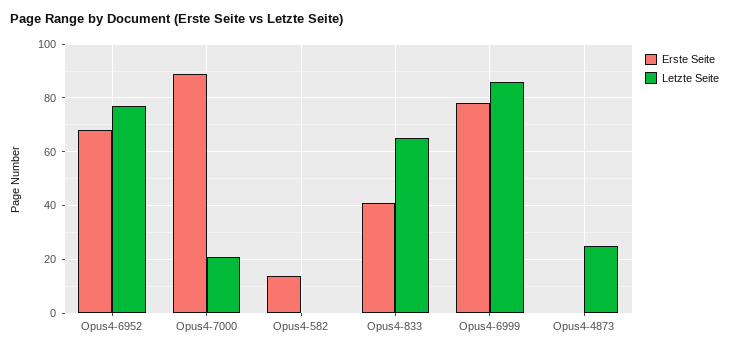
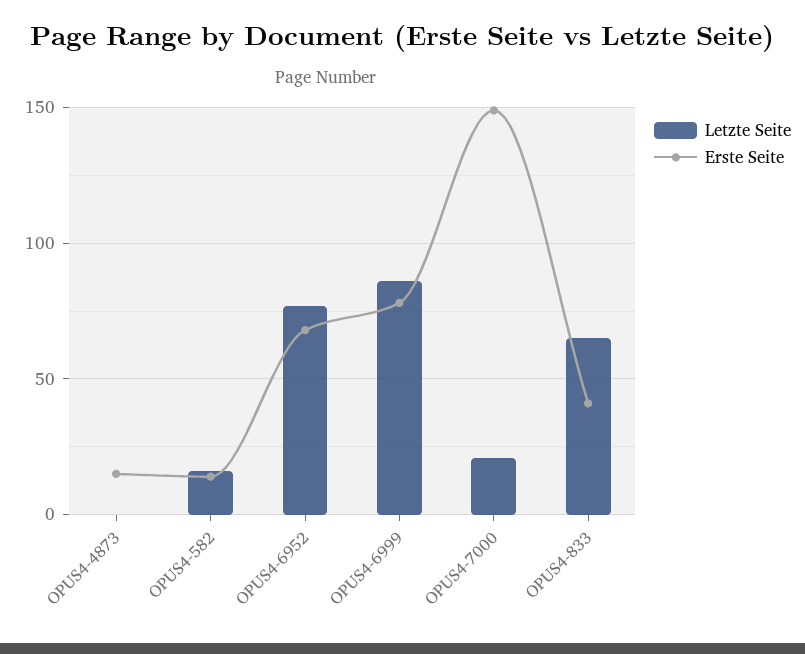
  {
    "Erste Seite": {
      "Opus4-6952": 70,
-     "Opus4-7000": 90,
+     "Opus4-7000": 150,
      "Opus4-582": 15,
      "Opus4-833": 40,
      "Opus4-6999": 80,
-     "Opus4-4873": 0
+     "Opus4-4873": 15
    },
    "Letzte Seite": {
      "Opus4-6952": 75,
      "Opus4-7000": 20,
-     "Opus4-582": 0,
+     "Opus4-582": 15,
      "Opus4-833": 65,
      "Opus4-6999": 85,
-     "Opus4-4873": 25
+     "Opus4-4873": 0
    }
  }

